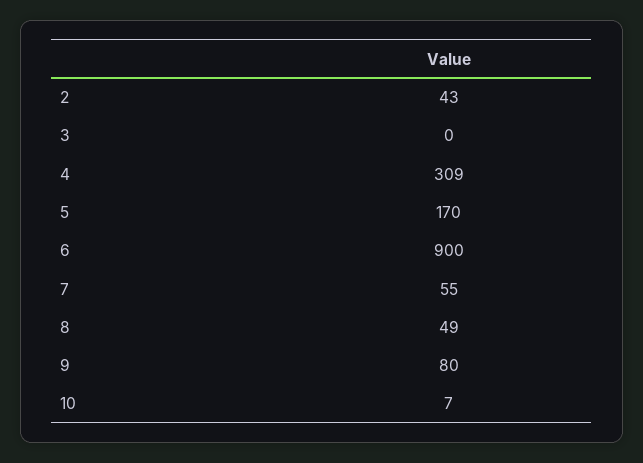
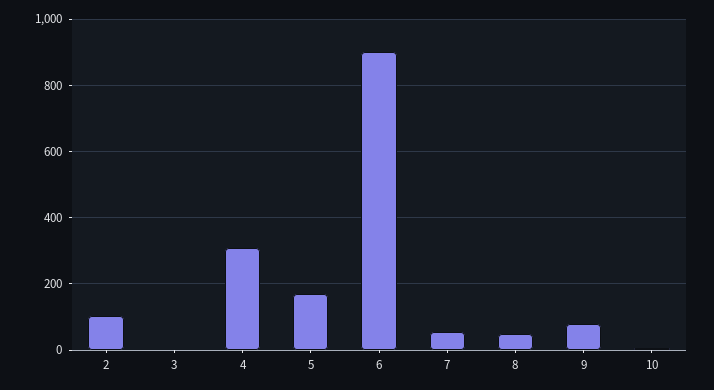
  {
-   "2": 43,
+   "2": 100,
    "3": 0,
    "4": 309,
    "5": 170,
    "6": 900,
    "7": 55,
    "8": 49,
    "9": 80,
    "10": 7
  }

